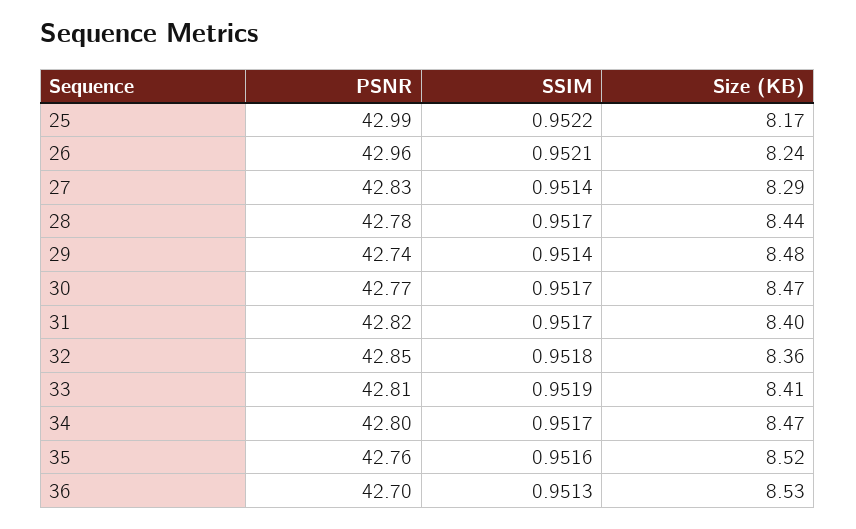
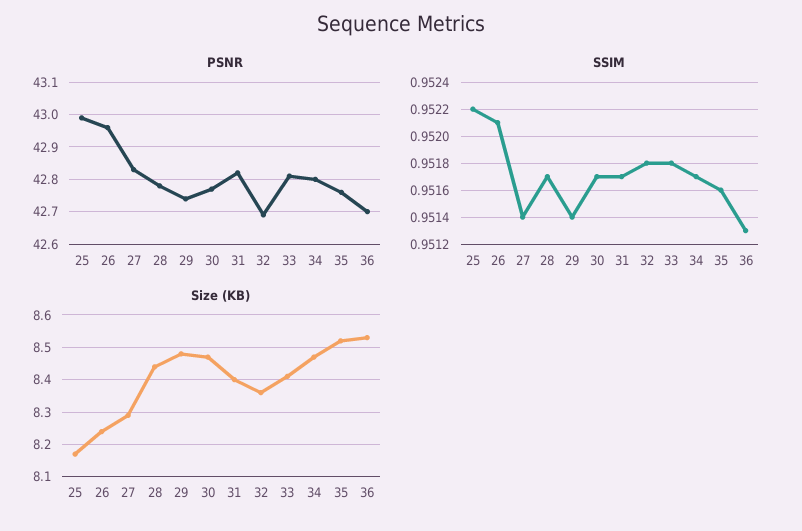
  {
    "PSNR": {
      "25": 42.99,
      "26": 42.96,
      "27": 42.83,
      "28": 42.78,
      "29": 42.74,
      "30": 42.77,
      "31": 42.82,
-     "32": 42.85,
+     "32": 42.7,
      "33": 42.81,
      "34": 42.8,
      "35": 42.76,
      "36": 42.7
    },
    "SSIM": {
      "25": 0.9522,
      "26": 0.9521,
      "27": 0.9514,
      "28": 0.9517,
      "29": 0.9514,
      "30": 0.9517,
      "31": 0.9517,
      "32": 0.9518,
-     "33": 0.9519,
+     "33": 0.9518,
      "34": 0.9517,
      "35": 0.9516,
      "36": 0.9513
    },
    "Size (KB)": {
      "25": 8.17,
      "26": 8.24,
      "27": 8.29,
      "28": 8.44,
      "29": 8.48,
      "30": 8.47,
      "31": 8.4,
      "32": 8.36,
      "33": 8.41,
      "34": 8.47,
      "35": 8.52,
      "36": 8.53
    }
  }

